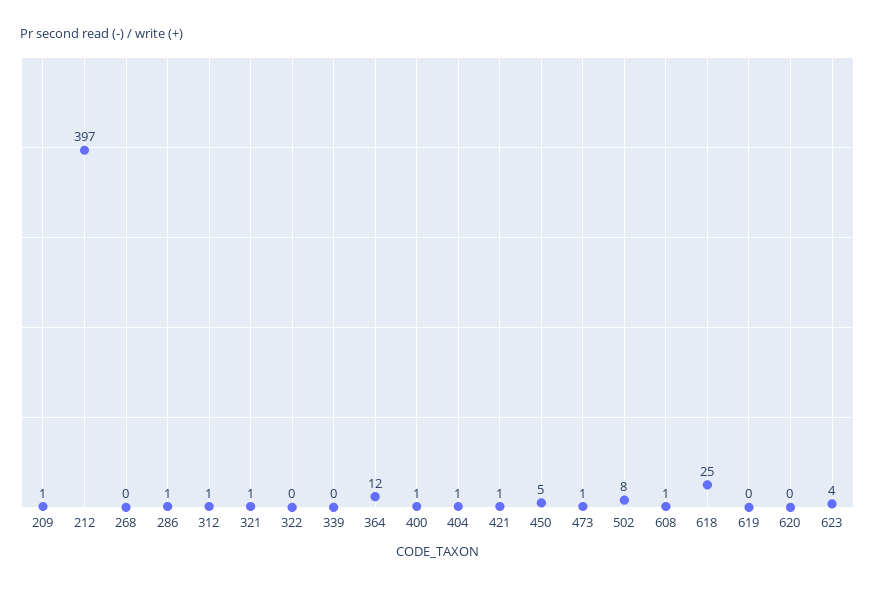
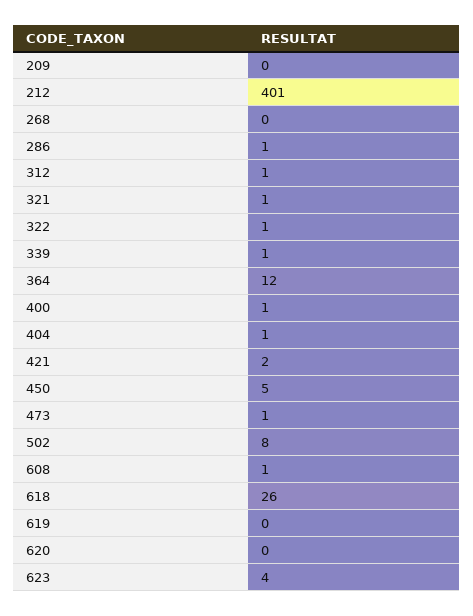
  {
-   "209": 1,
+   "209": 0,
-   "212": 397,
+   "212": 401,
    "268": 0,
    "286": 1,
    "312": 1,
    "321": 1,
-   "322": 0,
+   "322": 1,
-   "339": 0,
+   "339": 1,
    "364": 12,
    "400": 1,
    "404": 1,
-   "421": 1,
+   "421": 2,
    "450": 5,
    "473": 1,
    "502": 8,
    "608": 1,
-   "618": 25,
+   "618": 26,
    "619": 0,
    "620": 0,
    "623": 4
  }

